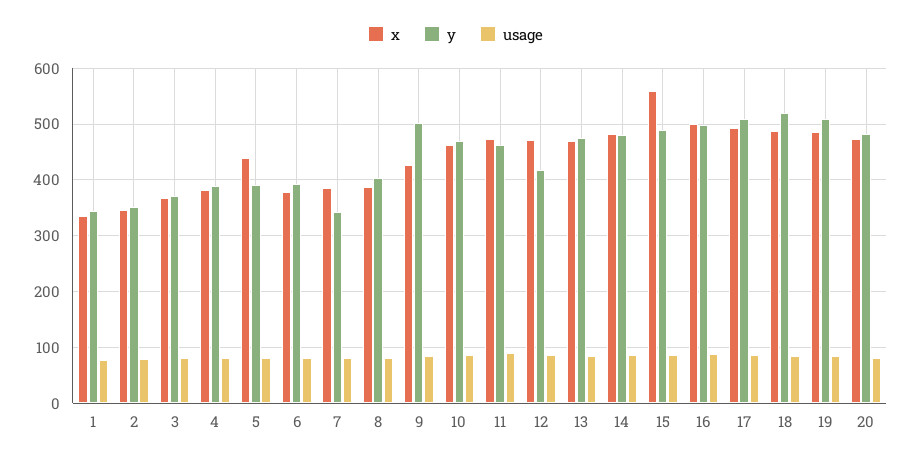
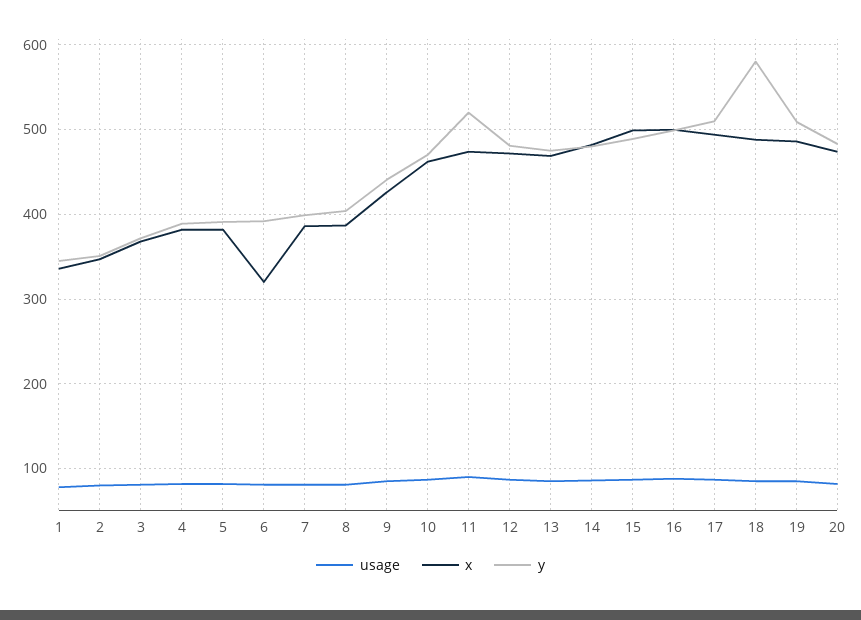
  {
    "x": {
      "1": 340,
      "2": 350,
      "3": 370,
      "4": 380,
-     "5": 440,
+     "5": 380,
-     "6": 380,
+     "6": 320,
      "7": 390,
      "8": 390,
      "9": 430,
      "10": 460,
      "11": 470,
      "12": 470,
      "13": 470,
      "14": 480,
-     "15": 560,
+     "15": 500,
      "16": 500,
      "17": 490,
      "18": 490,
      "19": 490,
      "20": 470
    },
    "y": {
      "1": 350,
      "2": 350,
      "3": 370,
      "4": 390,
      "5": 390,
      "6": 390,
-     "7": 340,
+     "7": 400,
      "8": 400,
-     "9": 500,
+     "9": 440,
      "10": 470,
-     "11": 460,
+     "11": 520,
-     "12": 420,
+     "12": 480,
      "13": 480,
      "14": 480,
      "15": 490,
      "16": 500,
      "17": 510,
-     "18": 520,
+     "18": 580,
      "19": 510,
      "20": 480
    },
    "usage": {
      "1": 80,
      "2": 80,
      "3": 80,
      "4": 80,
      "5": 80,
      "6": 80,
      "7": 80,
      "8": 80,
      "9": 90,
      "10": 90,
      "11": 90,
      "12": 90,
      "13": 90,
      "14": 90,
      "15": 90,
      "16": 90,
      "17": 90,
      "18": 90,
      "19": 90,
      "20": 80
    }
  }

